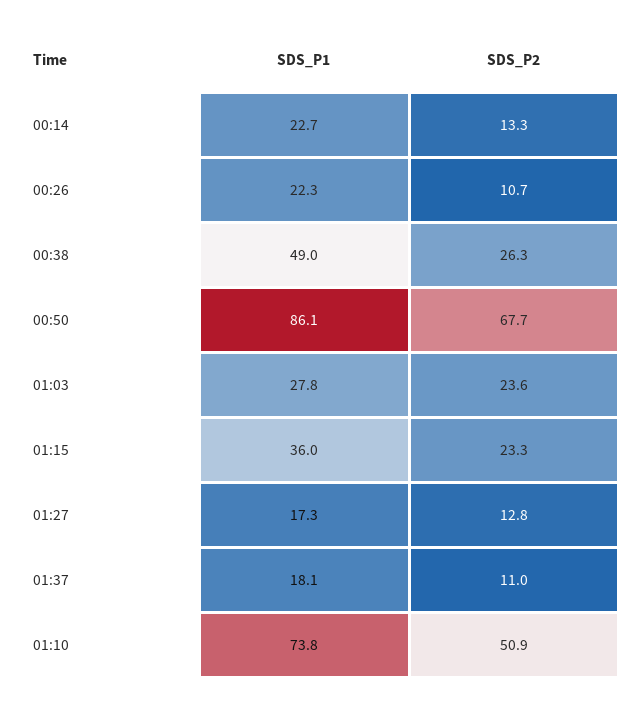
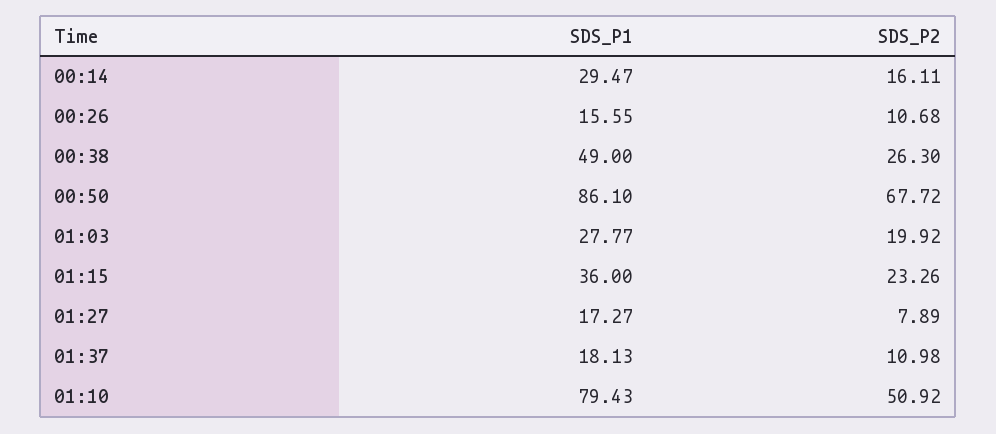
  {
    "SDS_P1": {
-     "00:14": 22.7,
+     "00:14": 29.47,
-     "00:26": 22.3,
+     "00:26": 15.55,
      "00:38": 49,
      "00:50": 86.1,
      "01:03": 27.77,
      "01:15": 36,
      "01:27": 17.27,
      "01:37": 18.13,
-     "01:10": 73.8
+     "01:10": 79.43
    },
    "SDS_P2": {
-     "00:14": 13.3,
+     "00:14": 16.11,
      "00:26": 10.68,
      "00:38": 26.3,
      "00:50": 67.72,
-     "01:03": 23.6,
+     "01:03": 19.92,
      "01:15": 23.26,
-     "01:27": 12.8,
+     "01:27": 7.89,
      "01:37": 10.98,
      "01:10": 50.92
    }
  }

